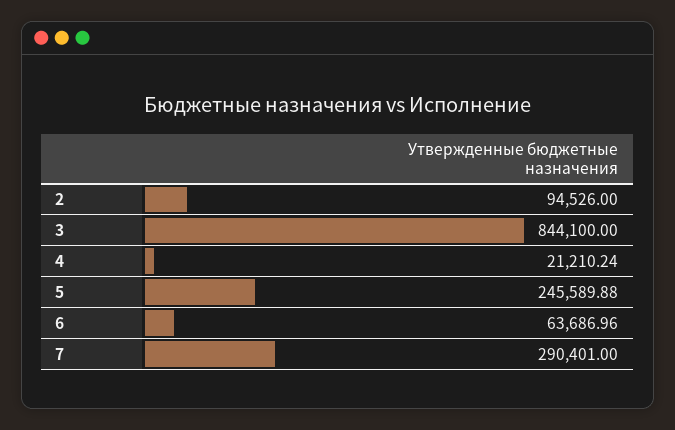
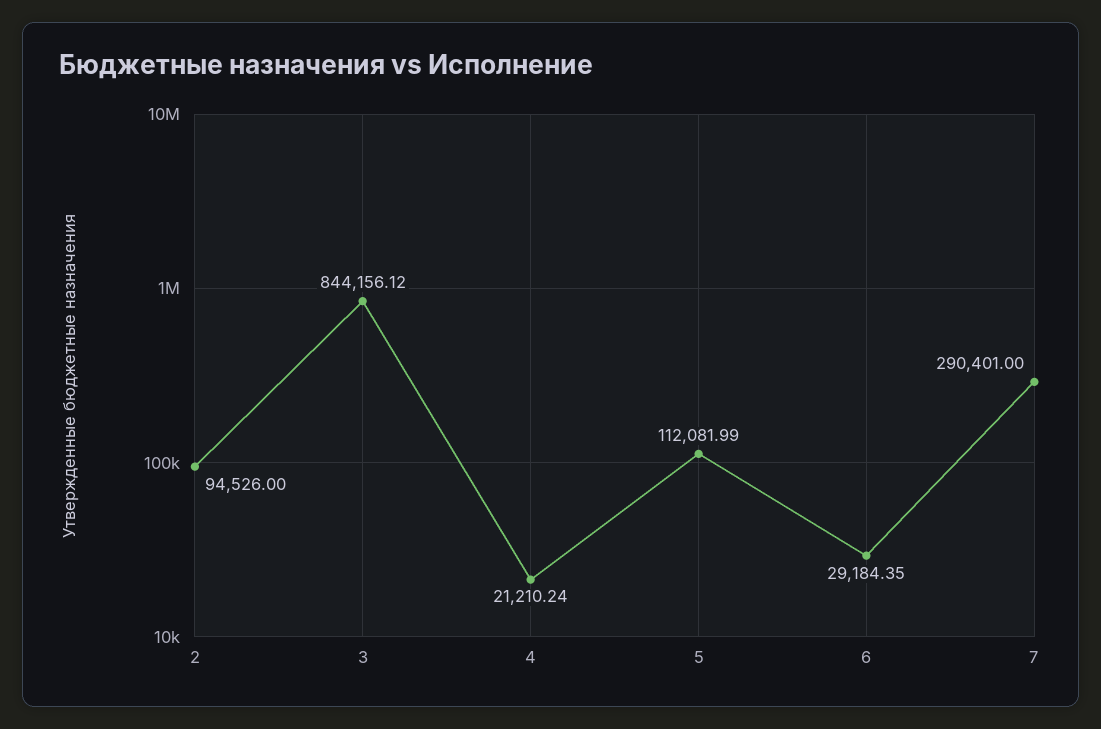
  {
    "2": 94526,
-   "3": 844100,
+   "3": 844156.12,
    "4": 21210.24,
-   "5": 245589.88,
+   "5": 112081.99,
-   "6": 63686.96,
+   "6": 29184.35,
    "7": 290401
  }

